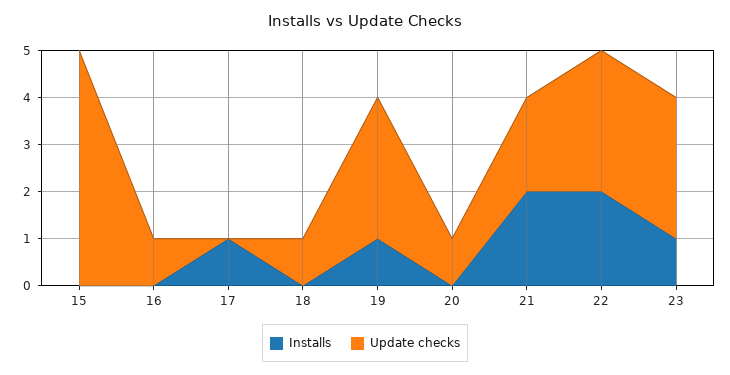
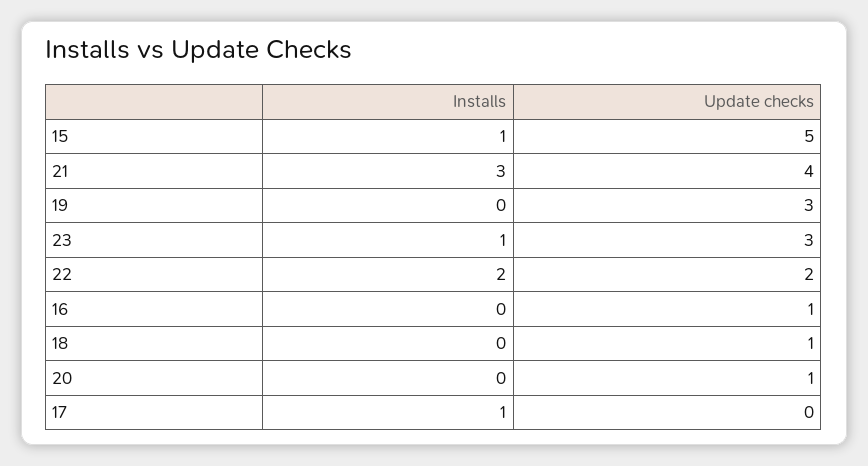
  {
    "Installs": {
-     "15": 0,
+     "15": 1,
      "16": 0,
      "17": 1,
      "18": 0,
-     "19": 1,
+     "19": 0,
      "20": 0,
-     "21": 2,
+     "21": 3,
      "22": 2,
      "23": 1
    },
    "Update checks": {
      "15": 5,
      "16": 1,
      "17": 0,
      "18": 1,
      "19": 3,
      "20": 1,
-     "21": 2,
+     "21": 4,
-     "22": 3,
+     "22": 2,
      "23": 3
    }
  }

